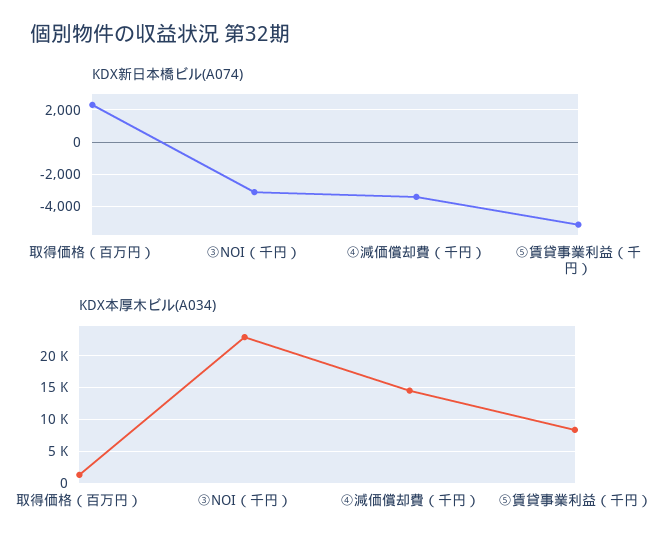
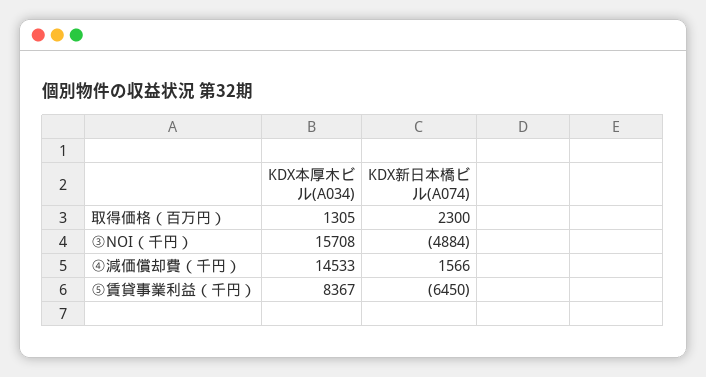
  {
    "KDX新日本橋ビル(A074)": {
      "取得価格（百万円）": 2300,
-     "③NOI（千円）": -3000,
+     "③NOI（千円）": -4884,
-     "④減価償却費（千円）": -3500,
+     "④減価償却費（千円）": 1566,
-     "⑤賃貸事業利益（千円）": -5000
+     "⑤賃貸事業利益（千円）": -6450
    },
    "KDX本厚木ビル(A034)": {
      "取得価格（百万円）": 1305,
-     "③NOI（千円）": 23000,
+     "③NOI（千円）": 15708,
      "④減価償却費（千円）": 14533,
      "⑤賃貸事業利益（千円）": 8367
    }
  }

